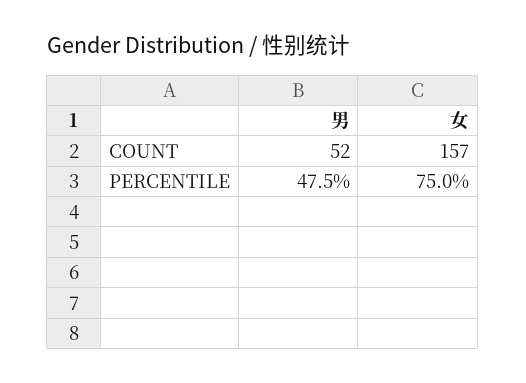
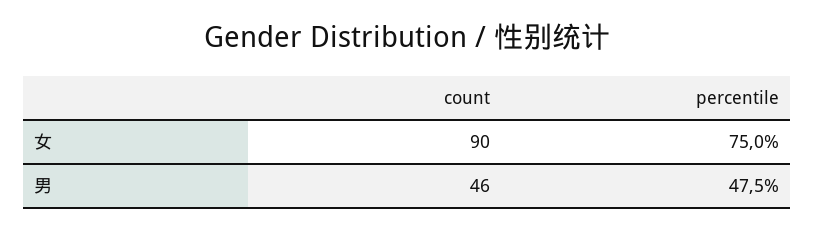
  {
    "男": {
-     "COUNT": 52,
+     "COUNT": 46,
      "PERCENTILE": 47.5
    },
    "女": {
-     "COUNT": 157,
+     "COUNT": 90,
      "PERCENTILE": 75
    }
  }

